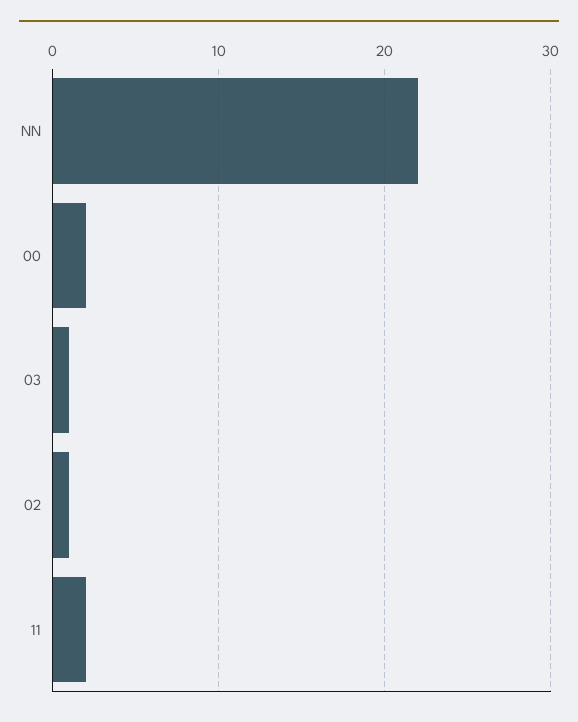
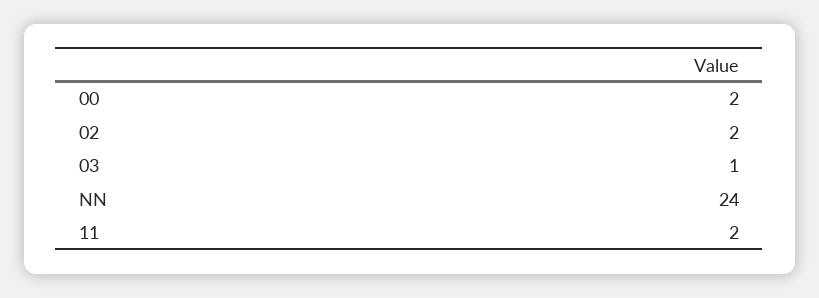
  {
-   "NN": 22,
+   "NN": 24,
    "00": 2,
    "03": 1,
-   "02": 1,
+   "02": 2,
    "11": 2
  }

